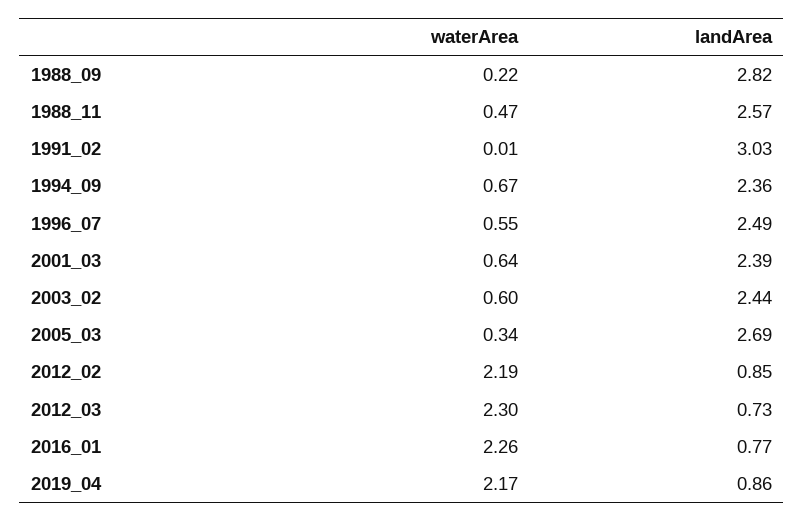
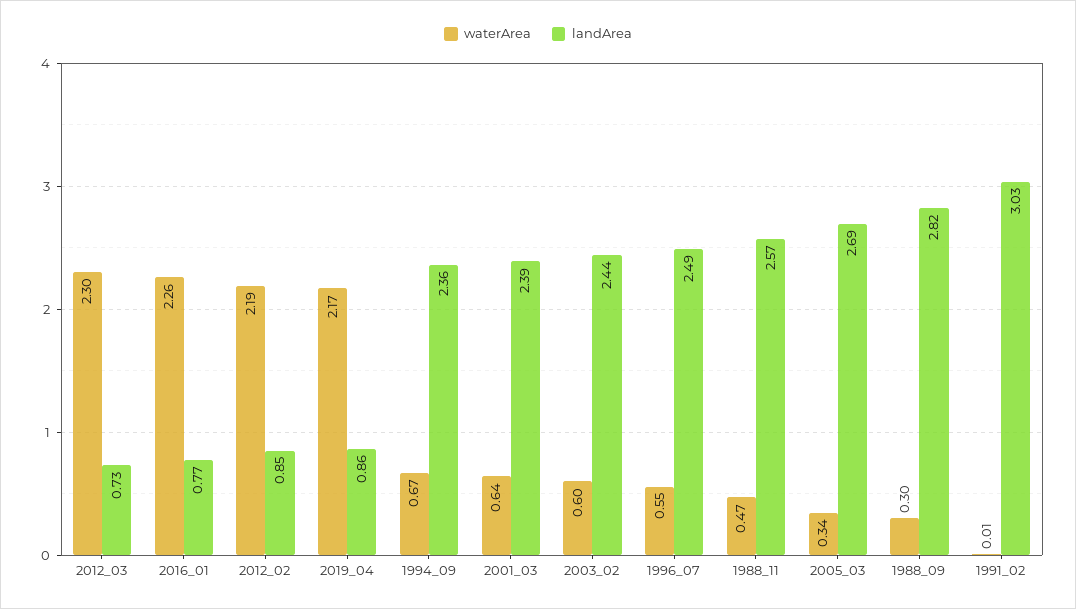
  {
    "waterArea": {
-     "1988_09": 0.22,
+     "1988_09": 0.3,
      "1988_11": 0.47,
      "1991_02": 0.01,
      "1994_09": 0.67,
      "1996_07": 0.55,
      "2001_03": 0.64,
      "2003_02": 0.6,
      "2005_03": 0.34,
      "2012_02": 2.19,
      "2012_03": 2.3,
      "2016_01": 2.26,
      "2019_04": 2.17
    },
    "landArea": {
      "1988_09": 2.82,
      "1988_11": 2.57,
      "1991_02": 3.03,
      "1994_09": 2.36,
      "1996_07": 2.49,
      "2001_03": 2.39,
      "2003_02": 2.44,
      "2005_03": 2.69,
      "2012_02": 0.85,
      "2012_03": 0.73,
      "2016_01": 0.77,
      "2019_04": 0.86
    }
  }

